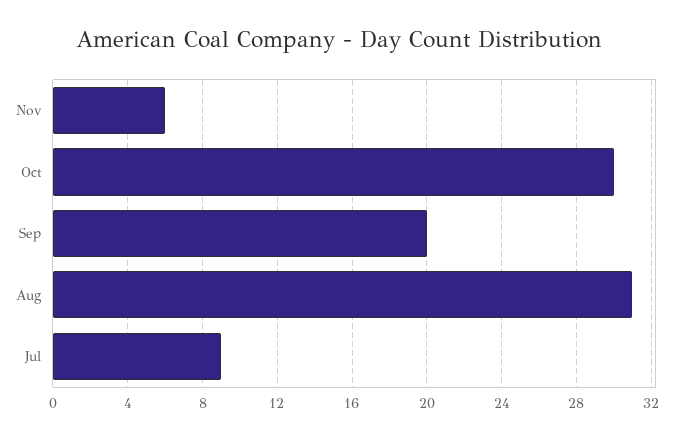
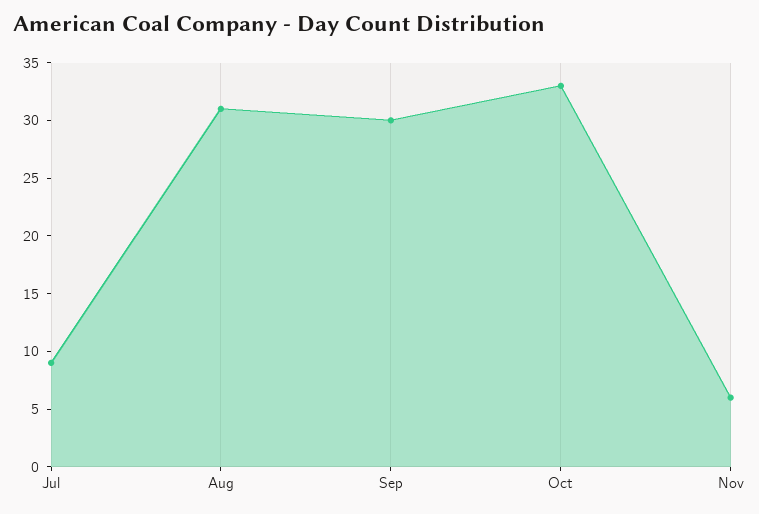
  {
    "Nov": 6,
-   "Oct": 30,
+   "Oct": 33,
-   "Sep": 20,
+   "Sep": 30,
    "Aug": 31,
    "Jul": 9
  }

